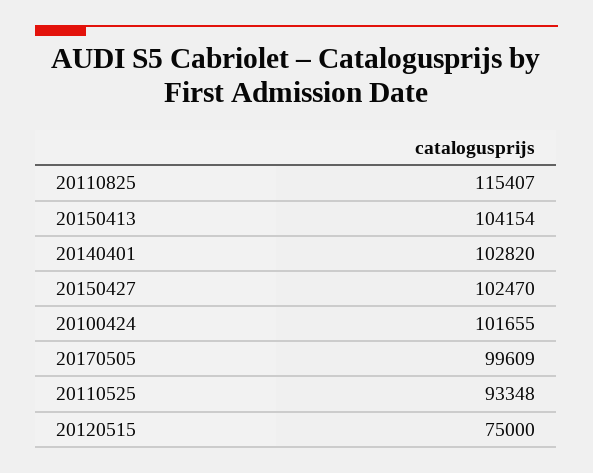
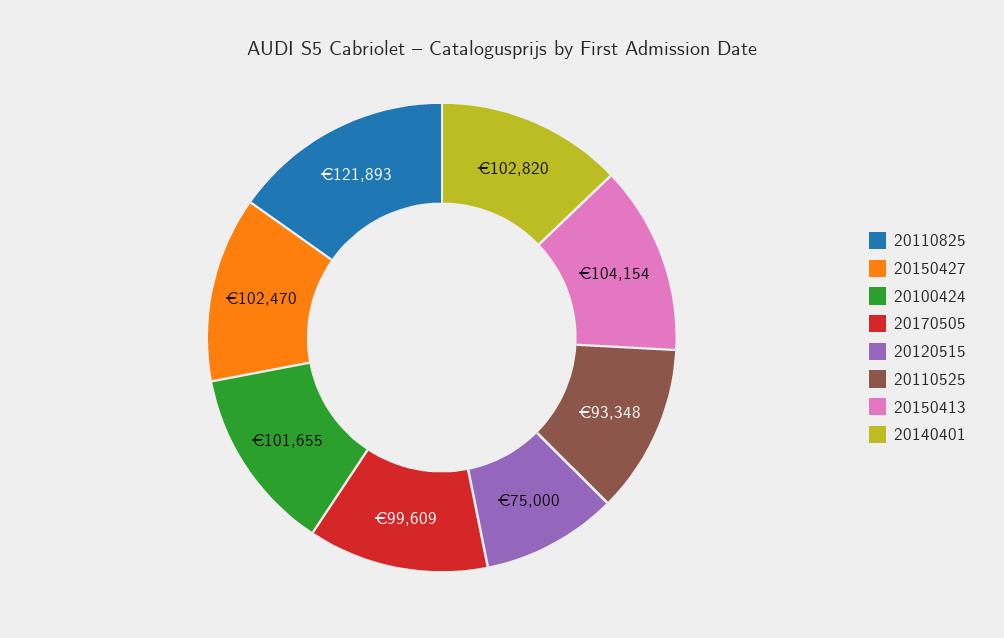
  {
-   "20110825": 115407,
+   "20110825": 121893,
    "20150413": 104154,
    "20140401": 102820,
    "20150427": 102470,
    "20100424": 101655,
    "20170505": 99609,
    "20110525": 93348,
    "20120515": 75000
  }

